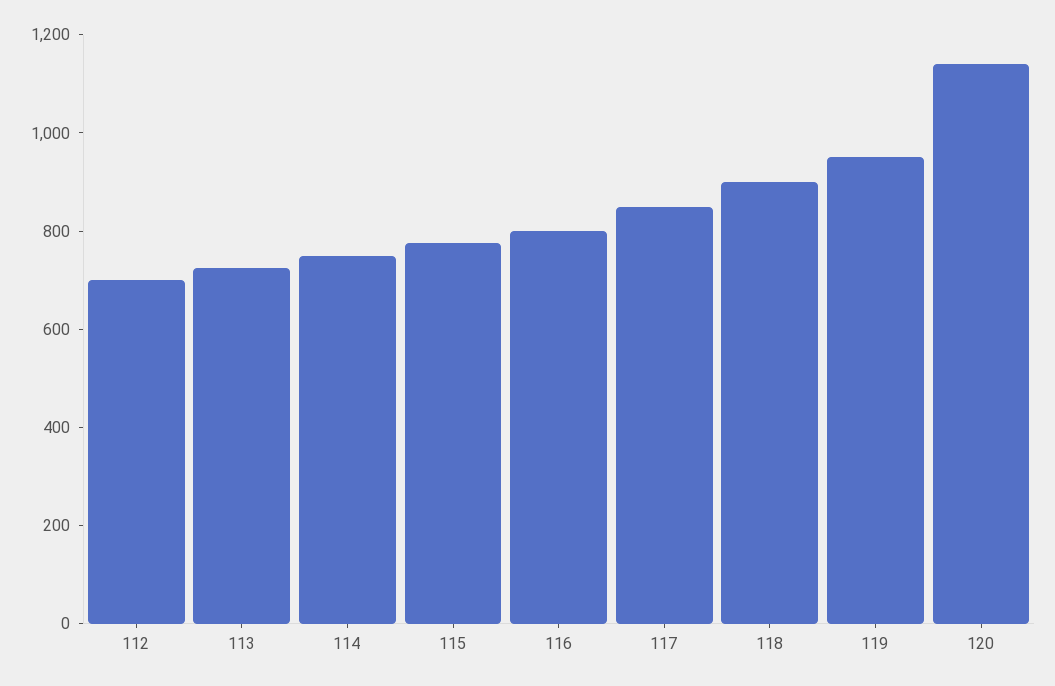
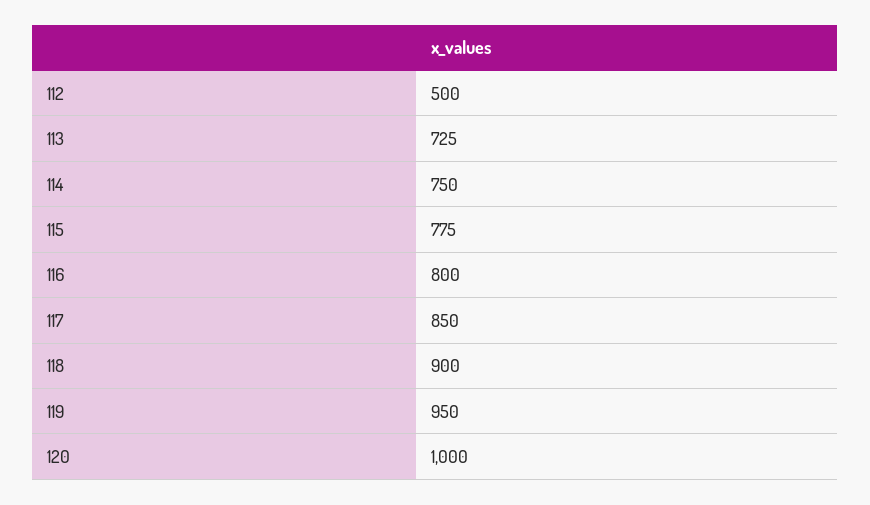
  {
-   "112": 700,
+   "112": 500,
    "113": 725,
    "114": 750,
    "115": 775,
    "116": 800,
    "117": 850,
    "118": 900,
    "119": 950,
-   "120": 1150
+   "120": 1000
  }

